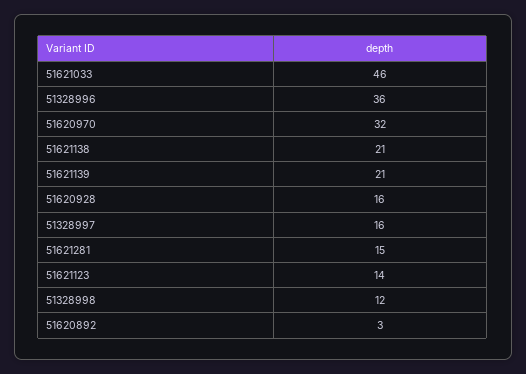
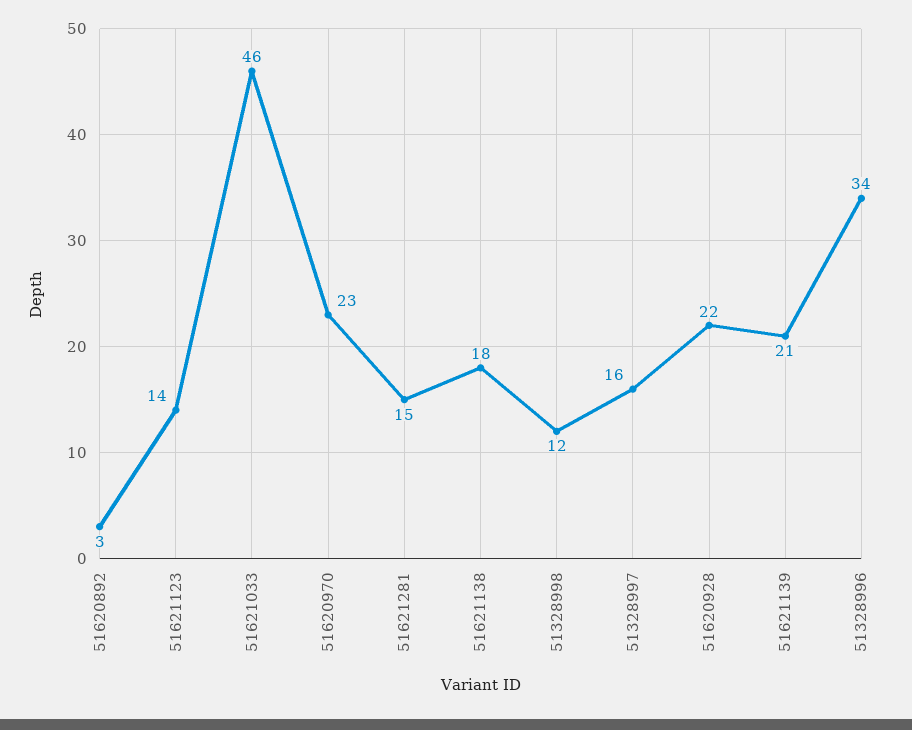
  {
    "51621033": 46,
-   "51328996": 36,
+   "51328996": 34,
-   "51620970": 32,
+   "51620970": 23,
-   "51621138": 21,
+   "51621138": 18,
    "51621139": 21,
-   "51620928": 16,
+   "51620928": 22,
    "51328997": 16,
    "51621281": 15,
    "51621123": 14,
    "51328998": 12,
    "51620892": 3
  }

